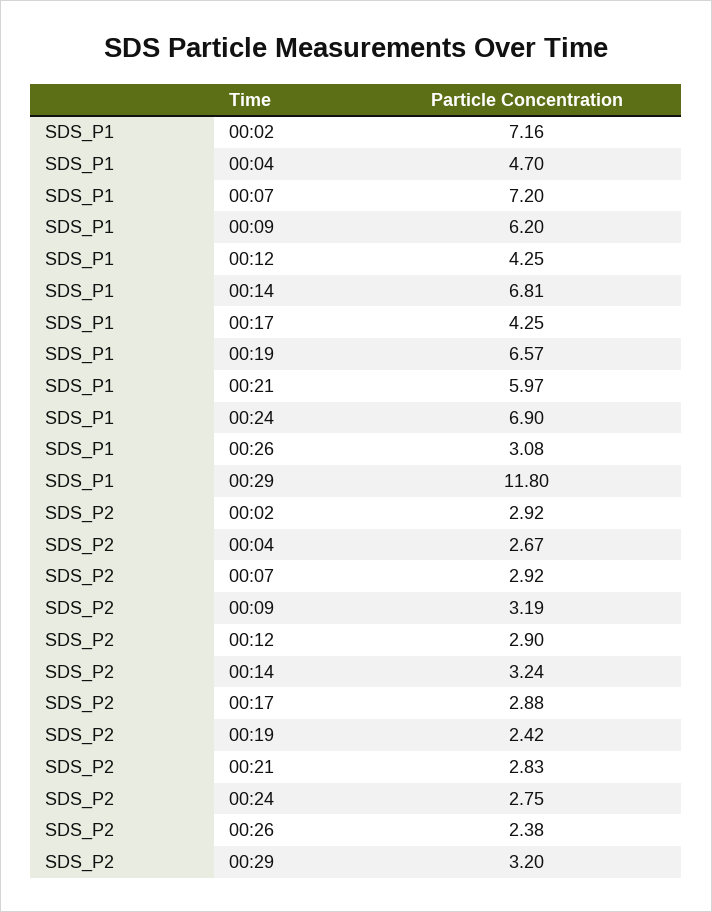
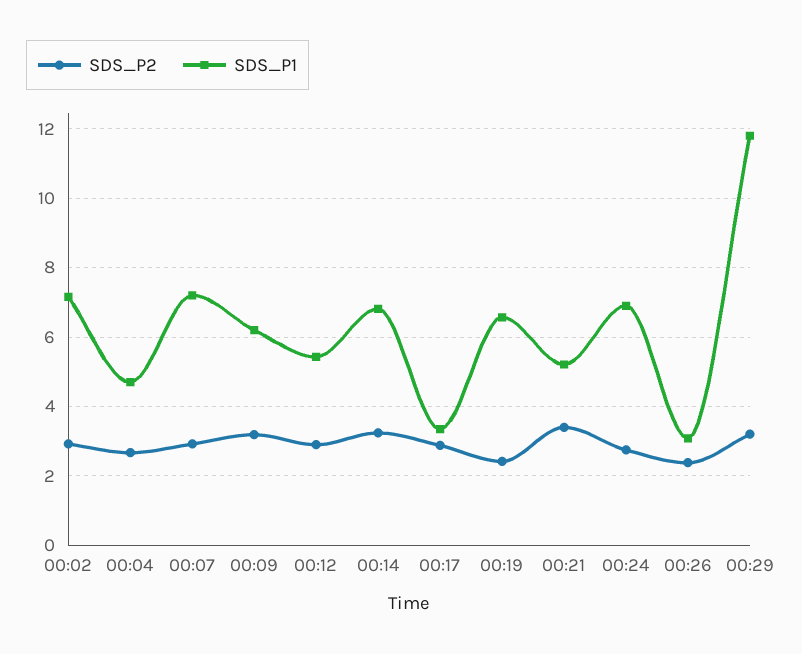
  {
    "SDS_P1": {
      "00:02": 7.16,
      "00:04": 4.7,
      "00:07": 7.2,
      "00:09": 6.2,
-     "00:12": 4.25,
+     "00:12": 5.4,
      "00:14": 6.81,
-     "00:17": 4.25,
+     "00:17": 3.4,
      "00:19": 6.57,
-     "00:21": 5.97,
+     "00:21": 5.2,
      "00:24": 6.9,
      "00:26": 3.08,
      "00:29": 11.8
    },
    "SDS_P2": {
      "00:02": 2.92,
      "00:04": 2.67,
      "00:07": 2.92,
      "00:09": 3.19,
      "00:12": 2.9,
      "00:14": 3.24,
      "00:17": 2.88,
      "00:19": 2.42,
-     "00:21": 2.83,
+     "00:21": 3.4,
      "00:24": 2.75,
      "00:26": 2.38,
      "00:29": 3.2
    }
  }

